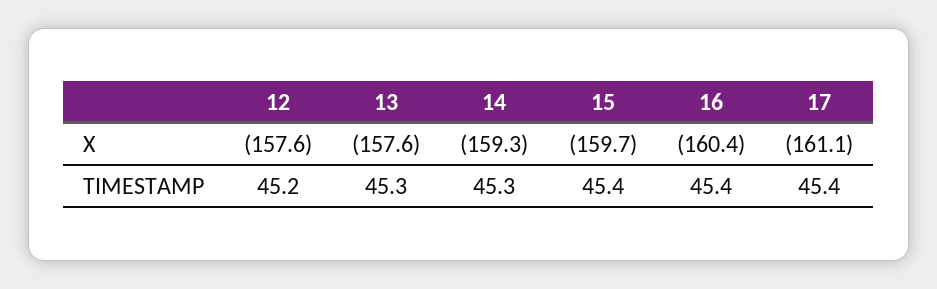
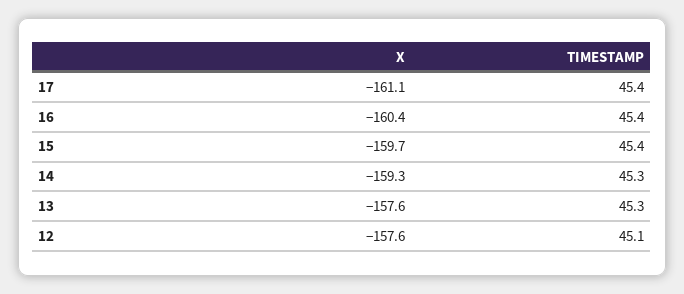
  {
    "12": {
      "X": -157.6,
-     "TIMESTAMP": 45.2
+     "TIMESTAMP": 45.1
    },
    "13": {
      "X": -157.6,
      "TIMESTAMP": 45.3
    },
    "14": {
      "X": -159.3,
      "TIMESTAMP": 45.3
    },
    "15": {
      "X": -159.7,
      "TIMESTAMP": 45.4
    },
    "16": {
      "X": -160.4,
      "TIMESTAMP": 45.4
    },
    "17": {
      "X": -161.1,
      "TIMESTAMP": 45.4
    }
  }

